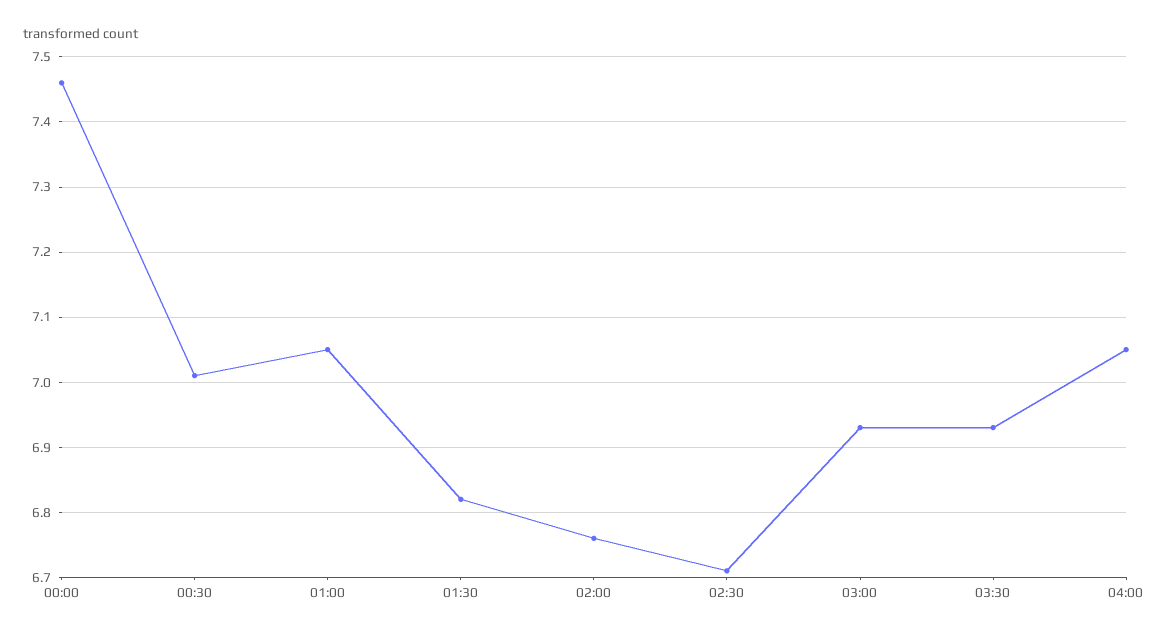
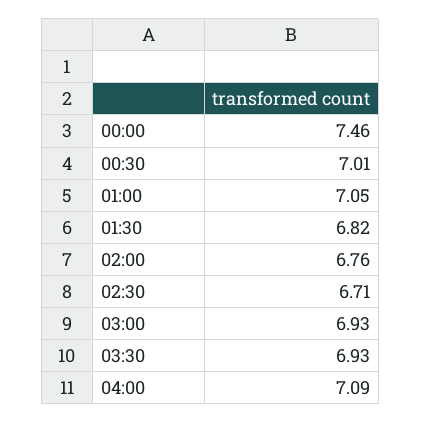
  {
    "00:00": 7.46,
    "00:30": 7.01,
    "01:00": 7.05,
    "01:30": 6.82,
    "02:00": 6.76,
    "02:30": 6.71,
    "03:00": 6.93,
    "03:30": 6.93,
-   "04:00": 7.05
+   "04:00": 7.09
  }

